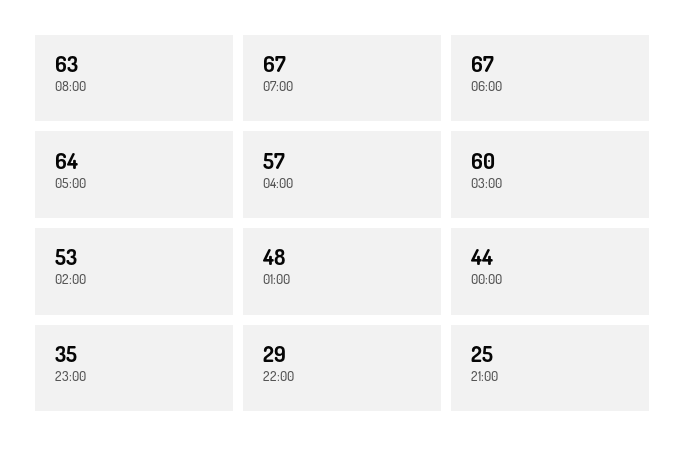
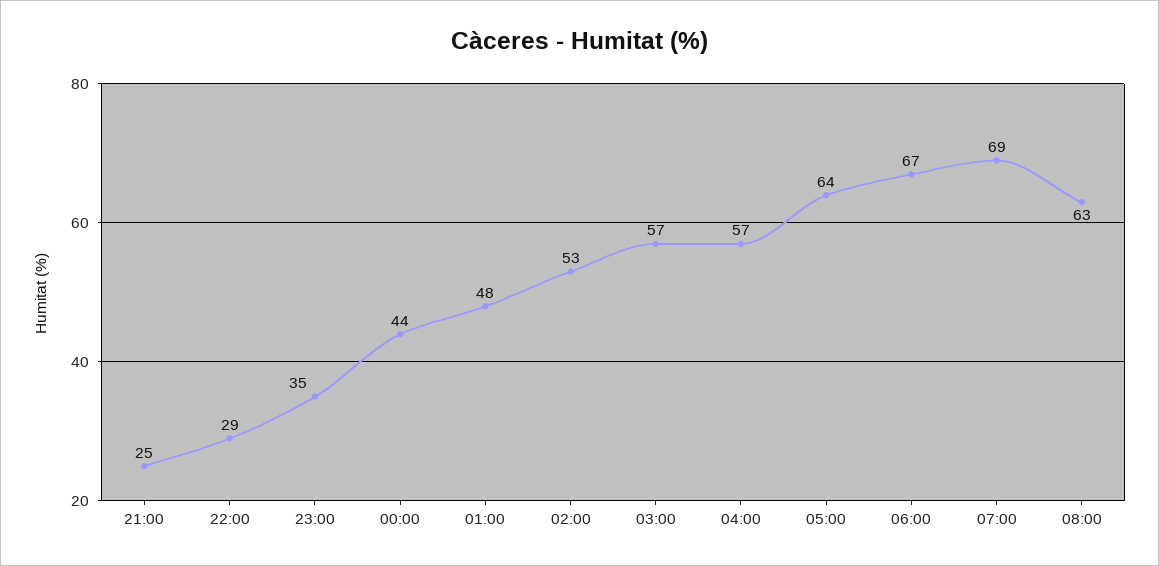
  {
    "08:00": 63,
-   "07:00": 67,
+   "07:00": 69,
    "06:00": 67,
    "05:00": 64,
    "04:00": 57,
-   "03:00": 60,
+   "03:00": 57,
    "02:00": 53,
    "01:00": 48,
    "00:00": 44,
    "23:00": 35,
    "22:00": 29,
    "21:00": 25
  }

